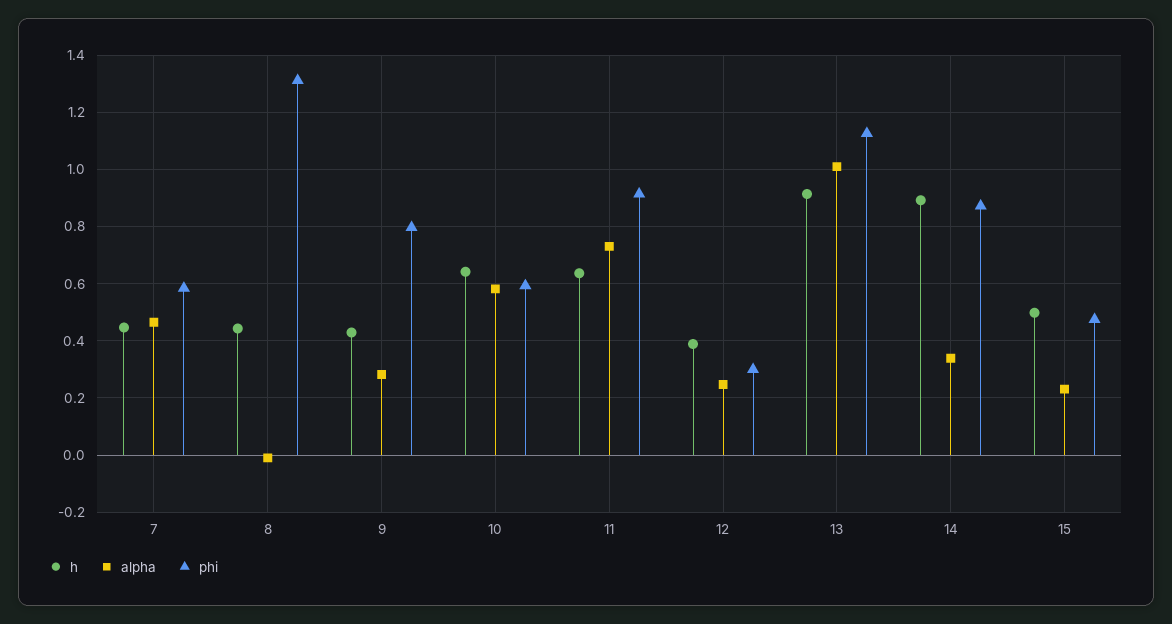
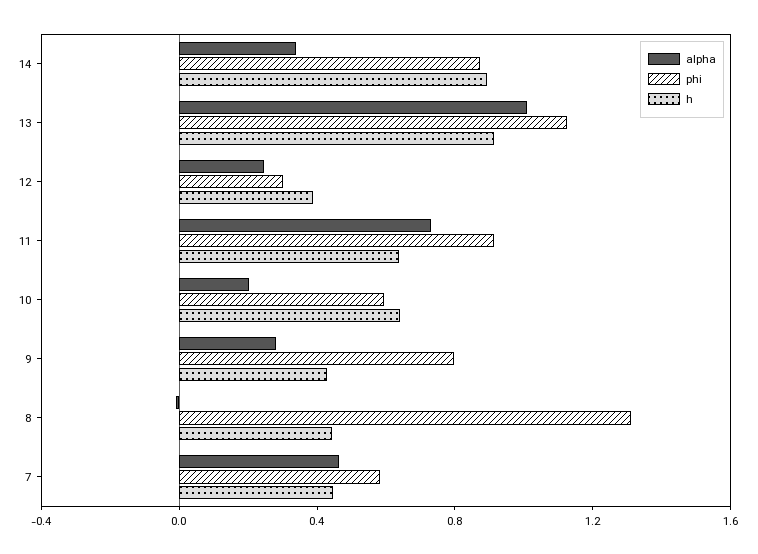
  {
    "h": {
      "7": 0.45,
      "8": 0.45,
      "9": 0.425,
      "10": 0.65,
      "11": 0.625,
      "12": 0.4,
      "13": 0.925,
-     "14": 0.9,
+     "14": 0.9
-     "15": 0.5
    },
    "alpha": {
      "7": 0.475,
      "8": 0,
      "9": 0.275,
-     "10": 0.575,
+     "10": 0.2,
      "11": 0.725,
      "12": 0.25,
      "13": 1,
-     "14": 0.35,
+     "14": 0.35
-     "15": 0.225
    },
    "phi": {
      "7": 0.575,
      "8": 1.3,
      "9": 0.8,
      "10": 0.6,
      "11": 0.925,
      "12": 0.3,
      "13": 1.125,
-     "14": 0.875,
+     "14": 0.875
-     "15": 0.475
    }
  }

